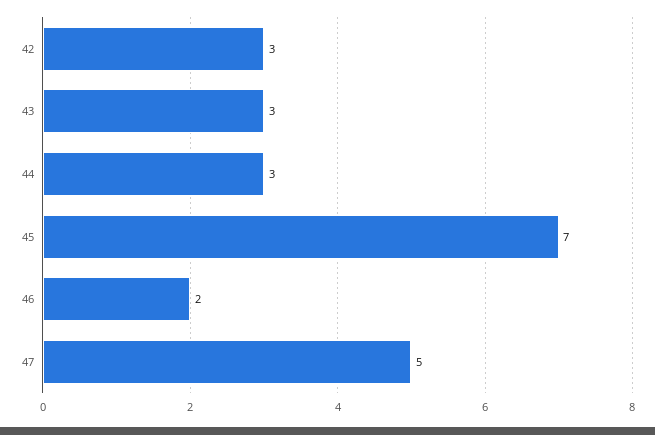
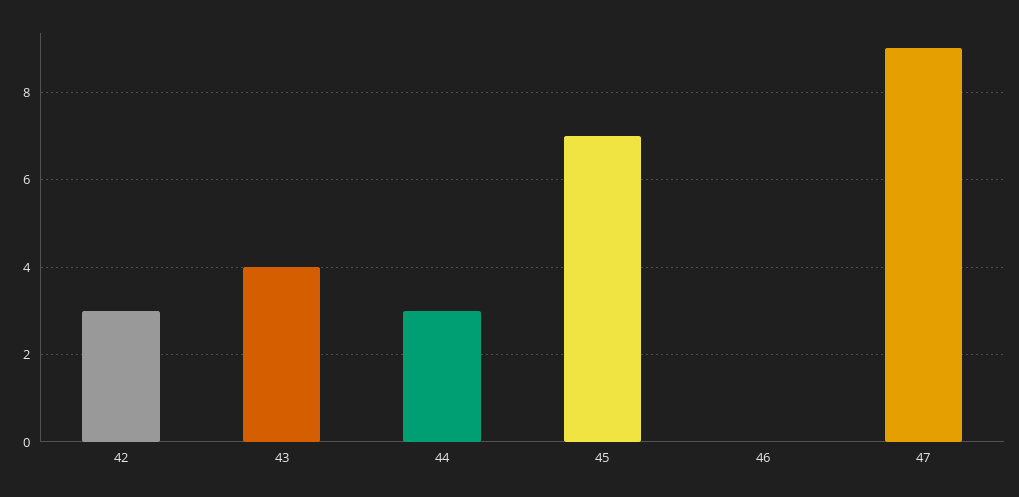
  {
    "42": 3,
-   "43": 3,
+   "43": 4,
    "44": 3,
    "45": 7,
-   "46": 2,
+   "46": 0,
-   "47": 5
+   "47": 9
  }

